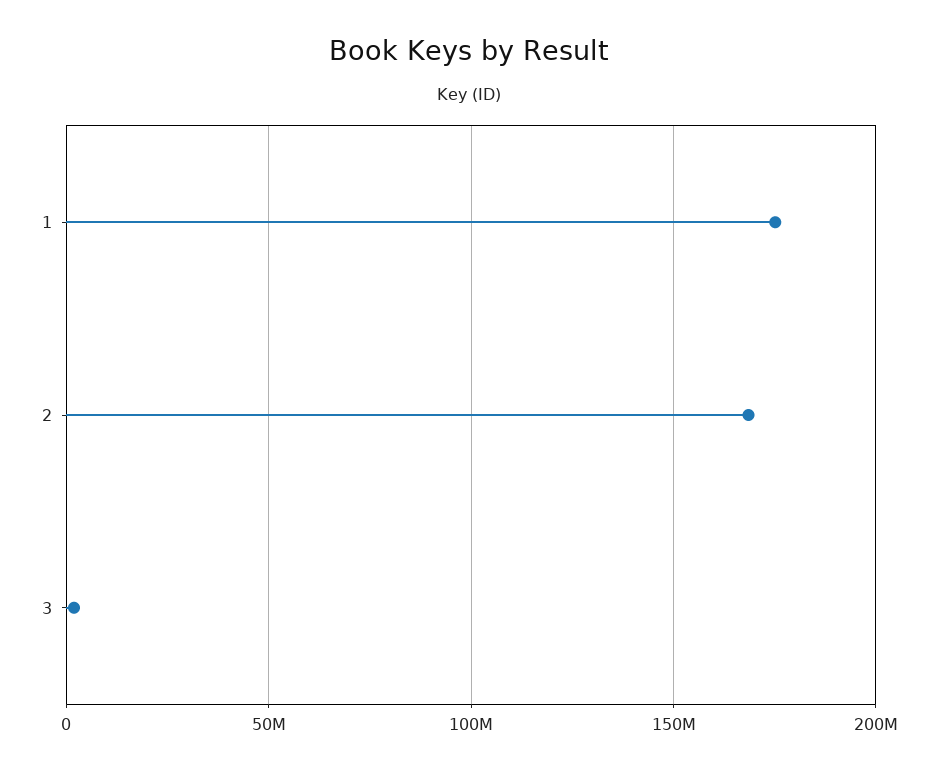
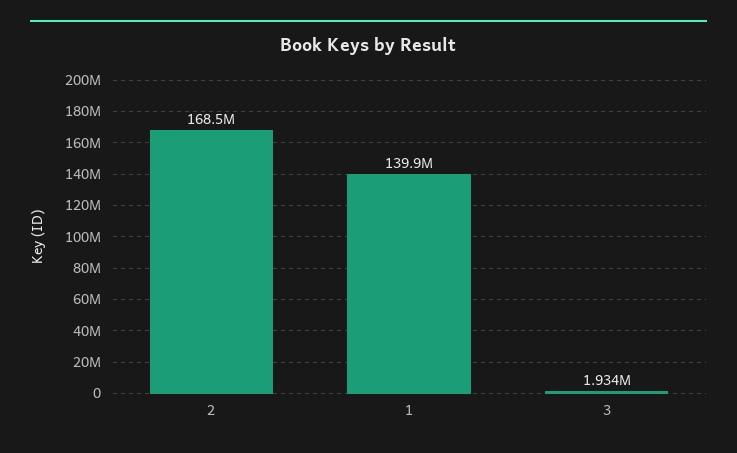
  {
-   "1": 175000000,
+   "1": 139900000,
    "2": 168500000,
    "3": 1934000
  }

